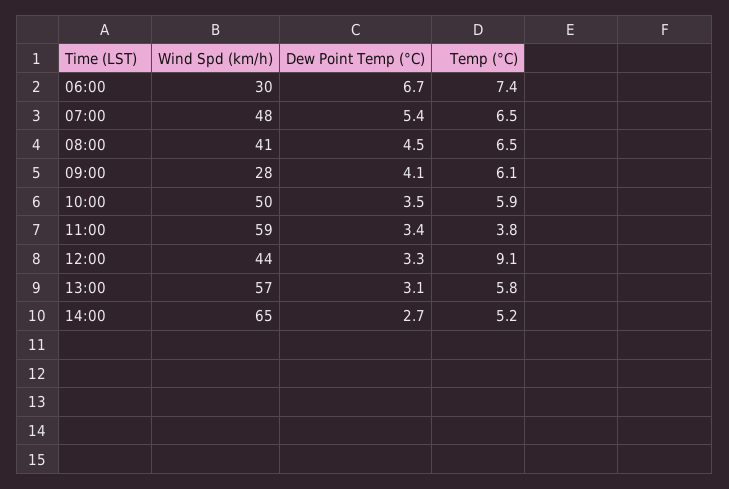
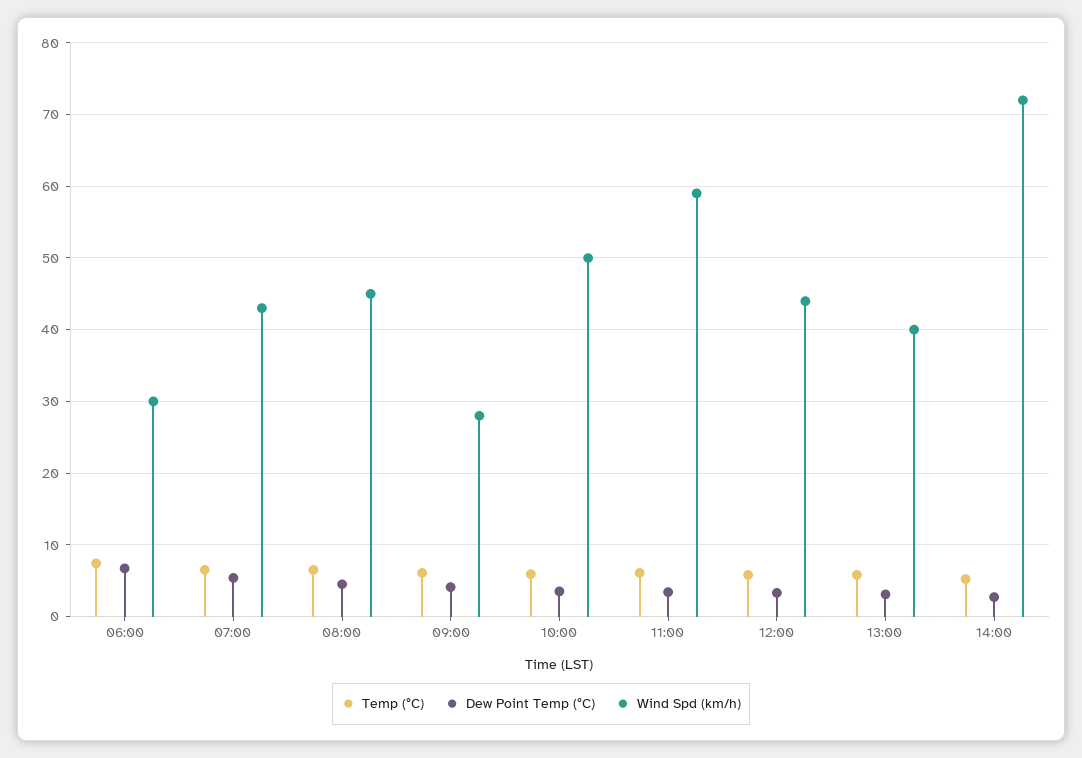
  {
    "Wind Spd (km/h)": {
      "06:00": 30,
-     "07:00": 48,
+     "07:00": 43,
-     "08:00": 41,
+     "08:00": 45,
      "09:00": 28,
      "10:00": 50,
      "11:00": 59,
      "12:00": 44,
-     "13:00": 57,
+     "13:00": 40,
-     "14:00": 65
+     "14:00": 72
    },
    "Dew Point Temp (°C)": {
      "06:00": 6.7,
      "07:00": 5.4,
      "08:00": 4.5,
      "09:00": 4.1,
      "10:00": 3.5,
      "11:00": 3.4,
      "12:00": 3.3,
      "13:00": 3.1,
      "14:00": 2.7
    },
    "Temp (°C)": {
      "06:00": 7.4,
      "07:00": 6.5,
      "08:00": 6.5,
      "09:00": 6.1,
      "10:00": 5.9,
-     "11:00": 3.8,
+     "11:00": 6,
-     "12:00": 9.1,
+     "12:00": 6,
      "13:00": 5.8,
      "14:00": 5.2
    }
  }

